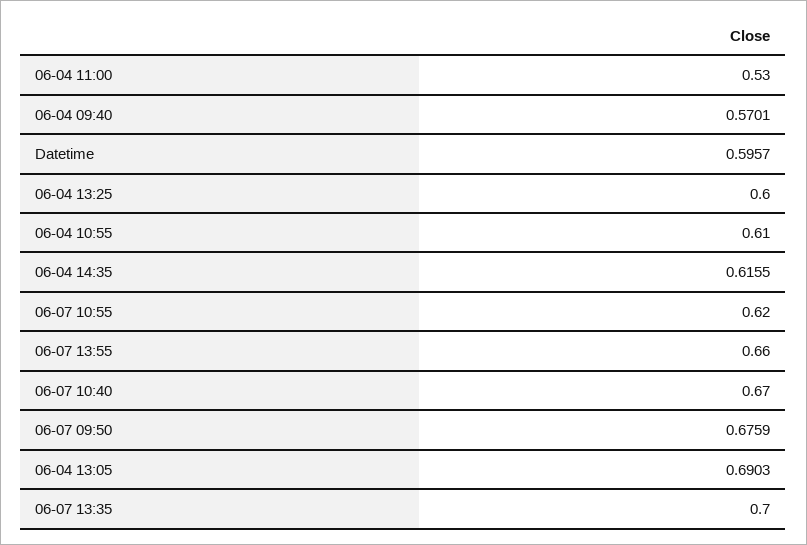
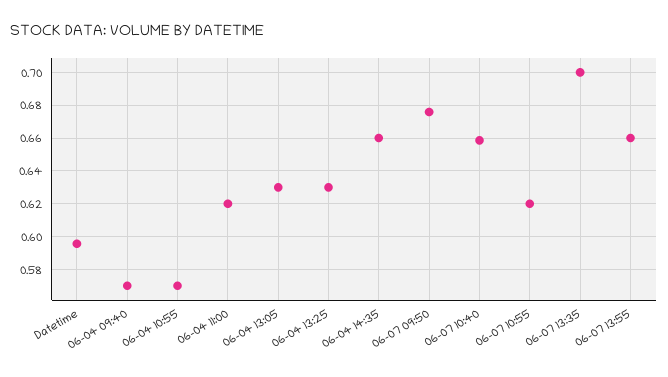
  {
-   "06-04 11:00": 0.53,
+   "06-04 11:00": 0.62,
    "06-04 09:40": 0.5701,
    "Datetime": 0.5957,
-   "06-04 13:25": 0.6,
+   "06-04 13:25": 0.63,
-   "06-04 10:55": 0.61,
+   "06-04 10:55": 0.57,
-   "06-04 14:35": 0.6155,
+   "06-04 14:35": 0.66,
    "06-07 10:55": 0.62,
    "06-07 13:55": 0.66,
-   "06-07 10:40": 0.67,
+   "06-07 10:40": 0.66,
    "06-07 09:50": 0.6759,
-   "06-04 13:05": 0.6903,
+   "06-04 13:05": 0.63,
    "06-07 13:35": 0.7
  }

